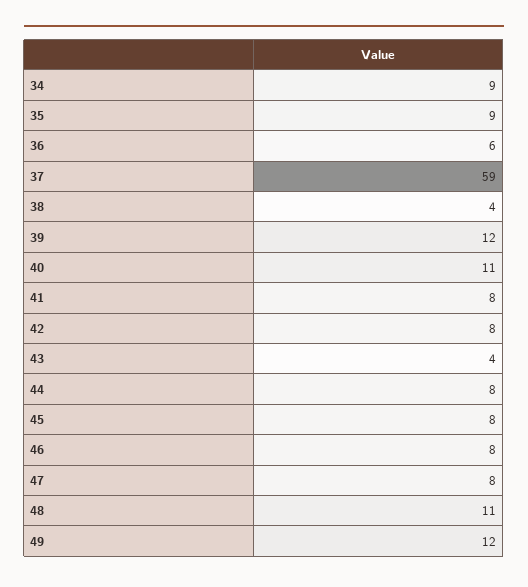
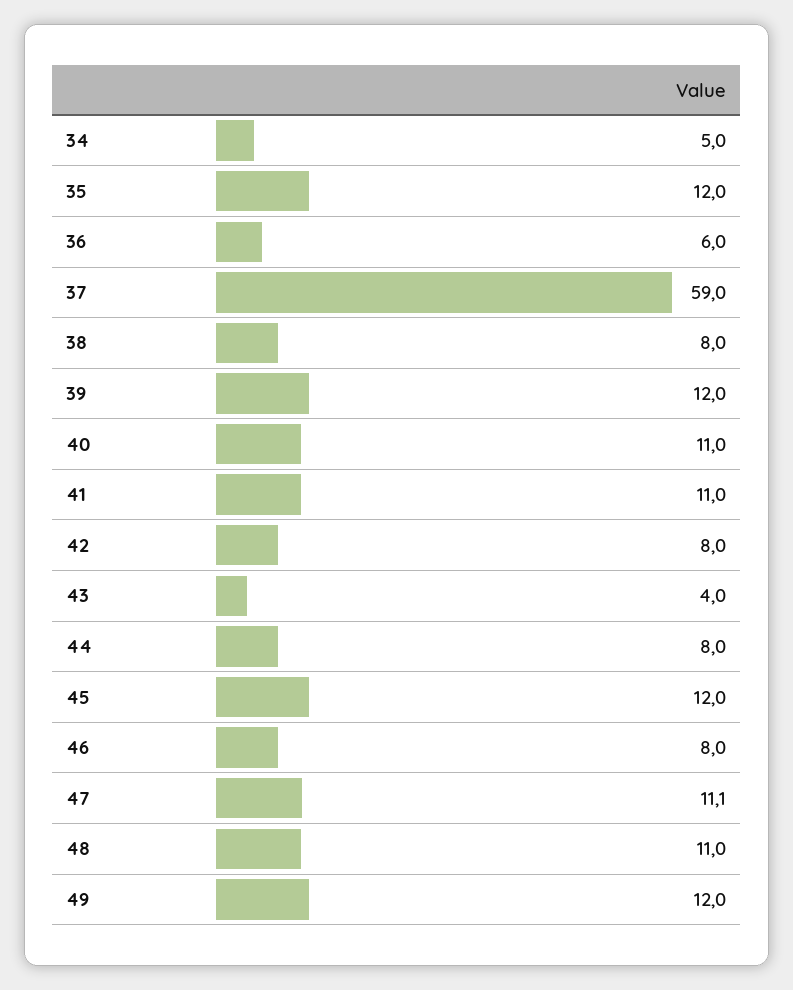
  {
-   "34": 9,
+   "34": 5,
-   "35": 9,
+   "35": 12,
    "36": 6,
    "37": 59,
-   "38": 4,
+   "38": 8,
    "39": 12,
    "40": 11,
-   "41": 8,
+   "41": 11,
    "42": 8,
    "43": 4,
    "44": 8,
-   "45": 8,
+   "45": 12,
    "46": 8,
-   "47": 8,
+   "47": 11.1,
    "48": 11,
    "49": 12
  }

